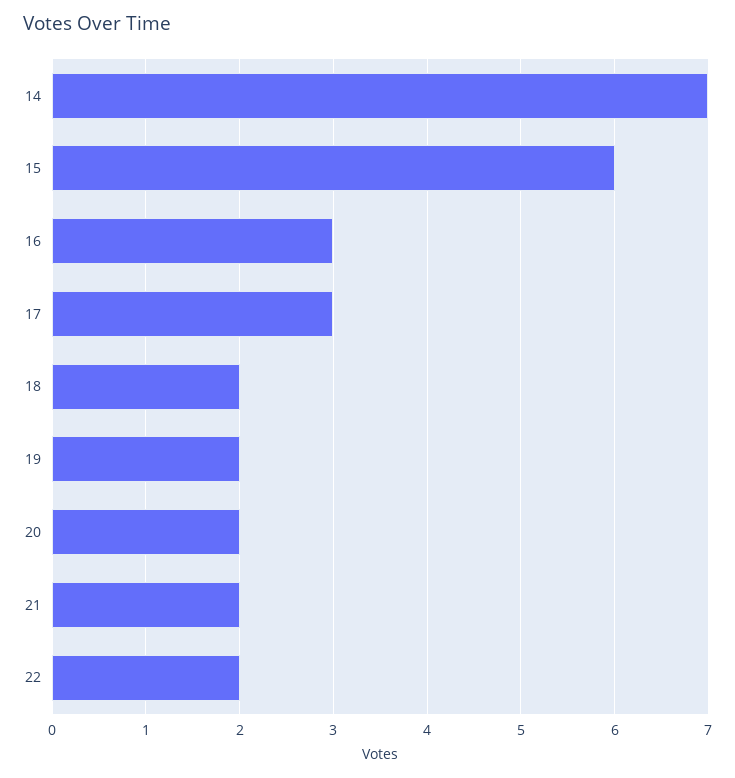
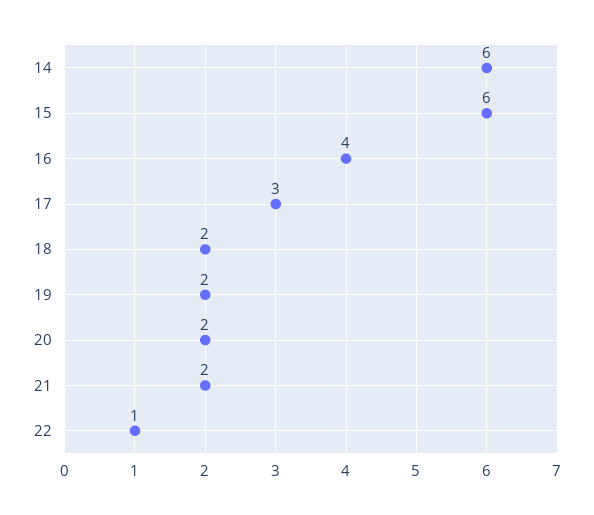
  {
-   "14": 7,
+   "14": 6,
    "15": 6,
-   "16": 3,
+   "16": 4,
    "17": 3,
    "18": 2,
    "19": 2,
    "20": 2,
    "21": 2,
-   "22": 2
+   "22": 1
  }

